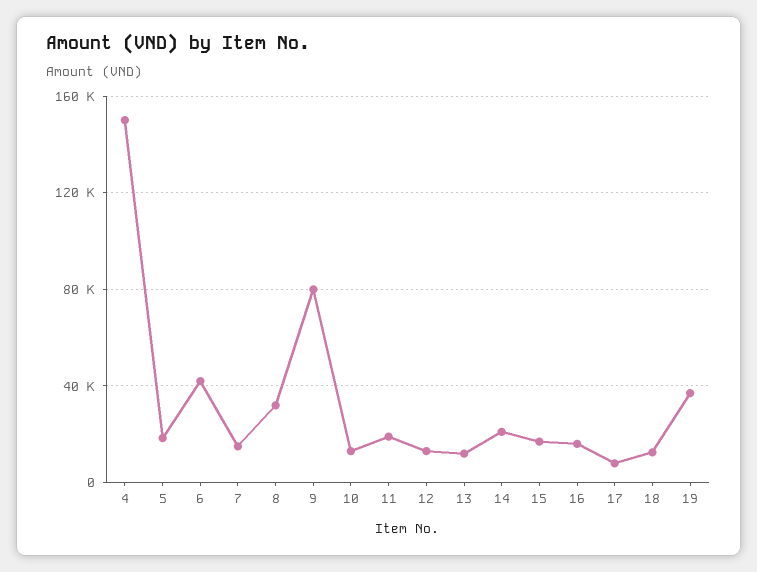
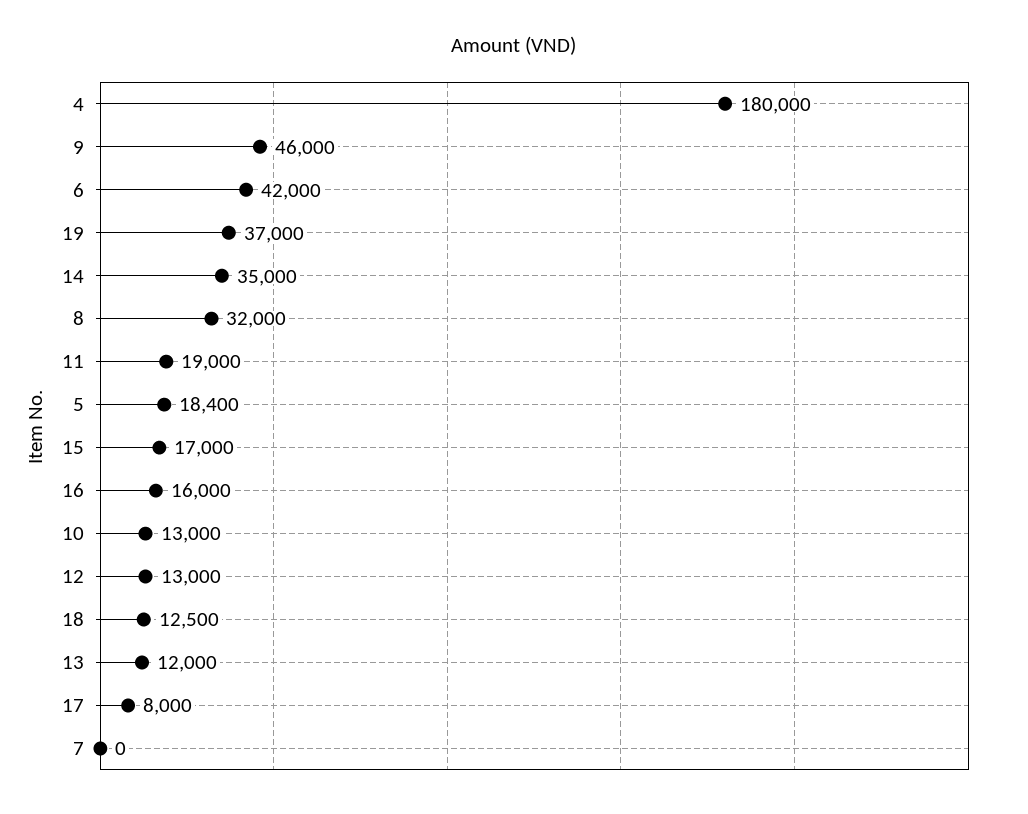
  {
-   "4": 150000,
+   "4": 180000,
    "5": 18400,
    "6": 42000,
-   "7": 15000,
+   "7": 0,
    "8": 32000,
-   "9": 80000,
+   "9": 46000,
    "10": 13000,
    "11": 19000,
    "12": 13000,
    "13": 12000,
-   "14": 20000,
+   "14": 35000,
    "15": 17000,
    "16": 16000,
    "17": 8000,
    "18": 12500,
    "19": 37000
  }

